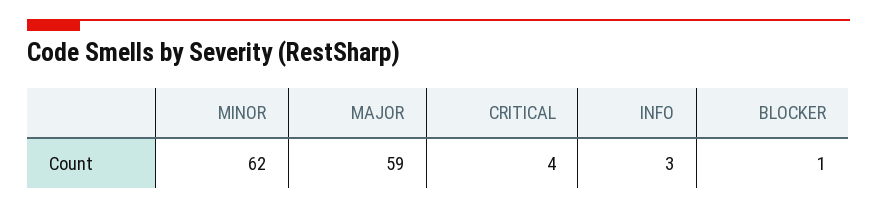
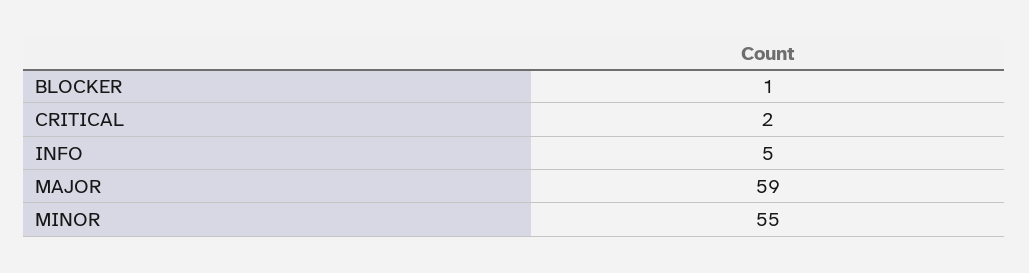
  {
-   "MINOR": 62,
+   "MINOR": 55,
    "MAJOR": 59,
-   "CRITICAL": 4,
+   "CRITICAL": 2,
-   "INFO": 3,
+   "INFO": 5,
    "BLOCKER": 1
  }

